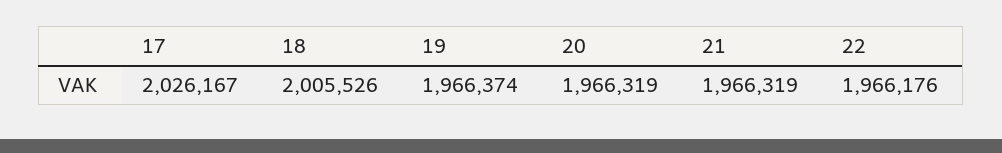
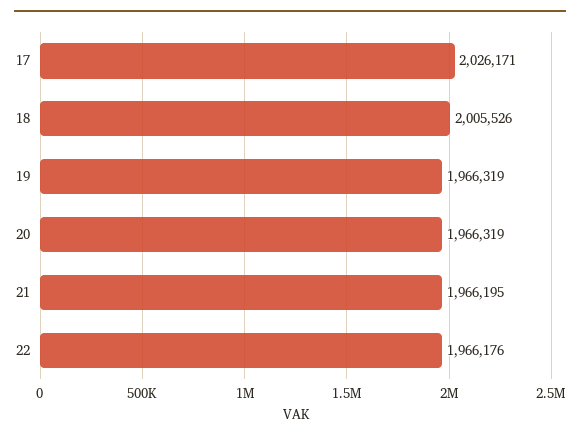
  {
-   "17": 2026167,
+   "17": 2026171,
    "18": 2005526,
-   "19": 1966374,
+   "19": 1966319,
    "20": 1966319,
-   "21": 1966319,
+   "21": 1966195,
    "22": 1966176
  }

